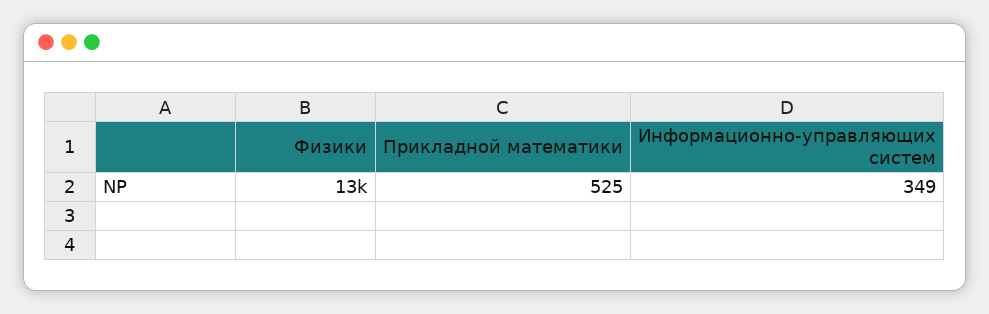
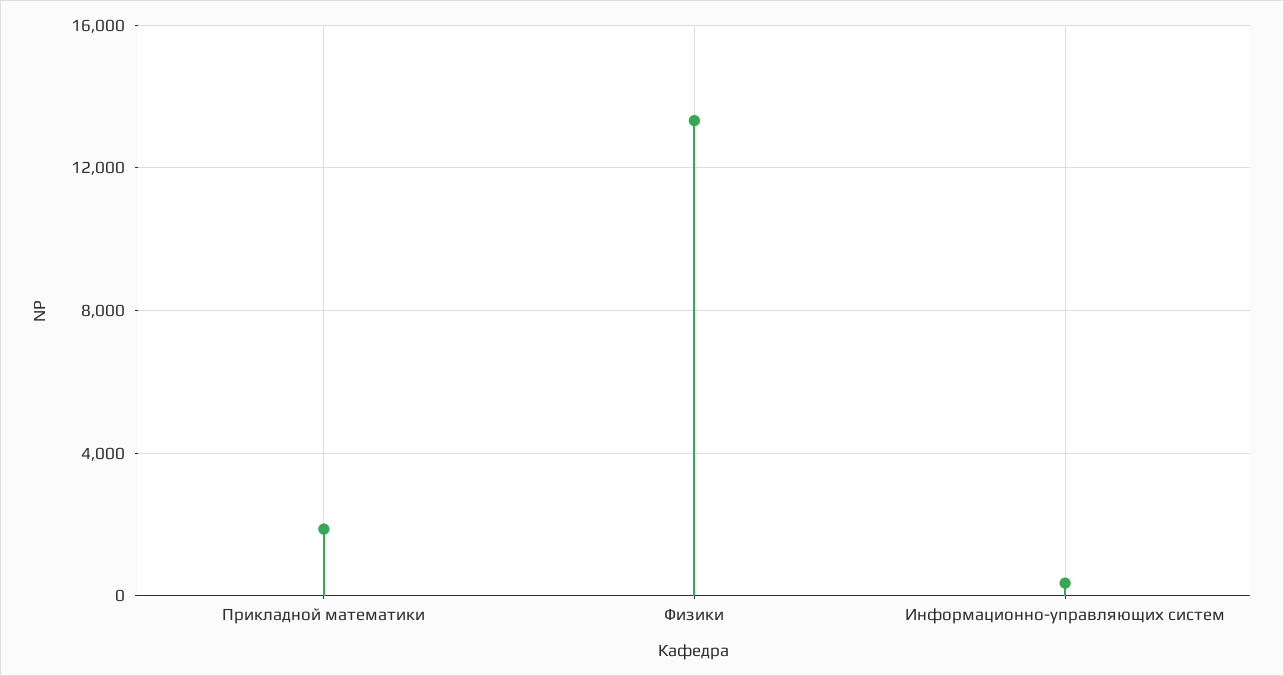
  {
    "Физики": 13000,
-   "Прикладной математики": 525,
+   "Прикладной математики": 2000,
    "Информационно-управляющих систем": 349
  }

